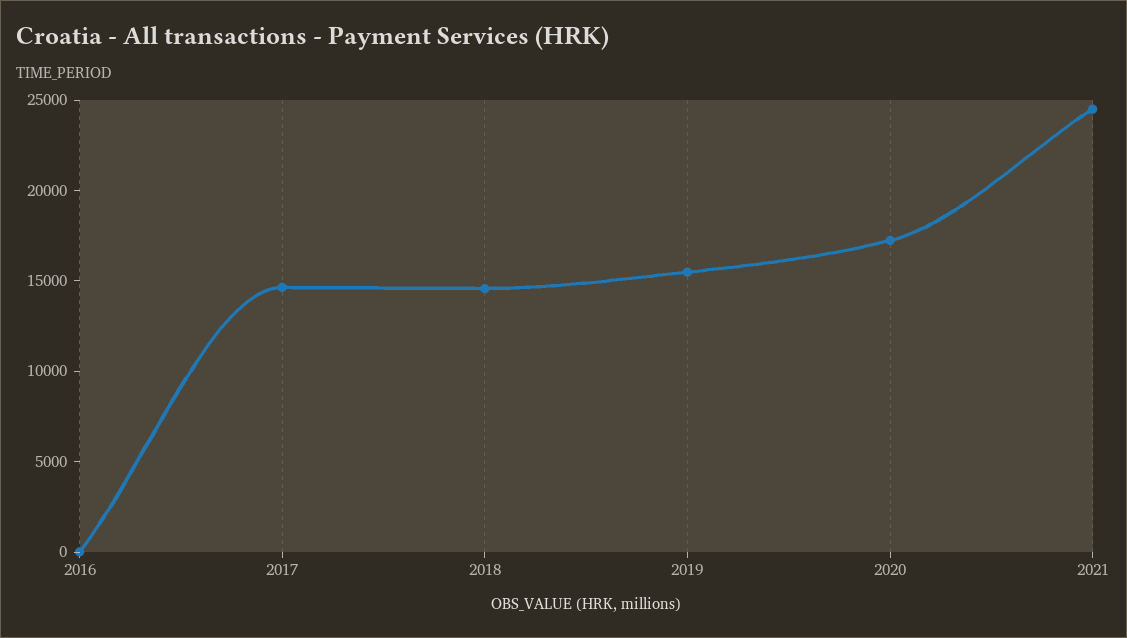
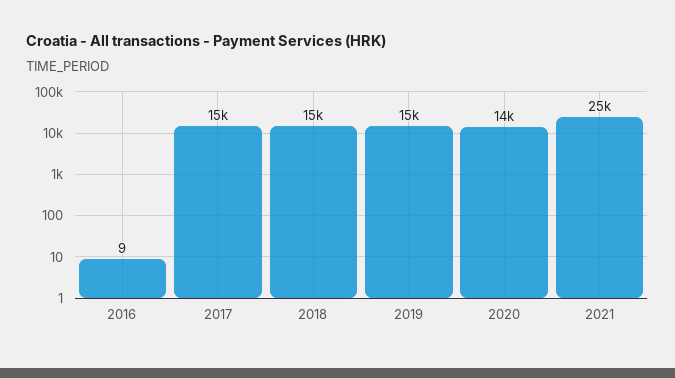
  {
    "2016": 9,
    "2017": 15000,
    "2018": 15000,
    "2019": 15000,
-   "2020": 17000,
+   "2020": 14000,
    "2021": 25000
  }

